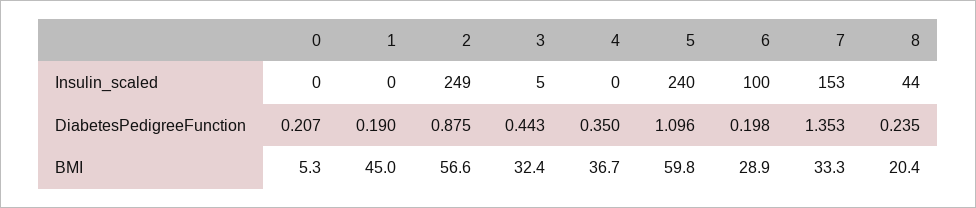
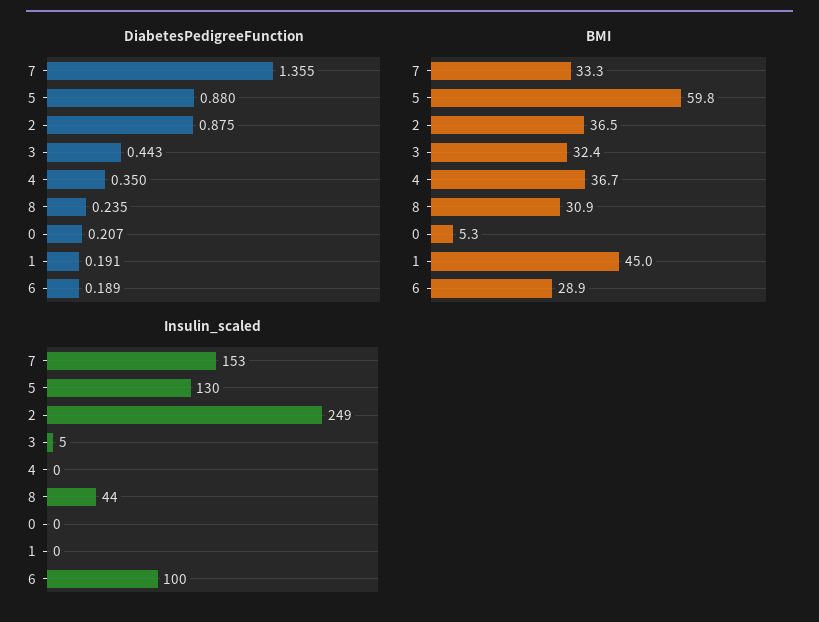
  {
    "Insulin_scaled": {
      "0": 0,
      "1": 0,
      "2": 249,
      "3": 5,
      "4": 0,
-     "5": 240,
+     "5": 130,
      "6": 100,
      "7": 153,
      "8": 44
    },
    "DiabetesPedigreeFunction": {
      "0": 0.207,
-     "1": 0.19,
+     "1": 0.191,
      "2": 0.875,
      "3": 0.443,
      "4": 0.35,
-     "5": 1.096,
+     "5": 0.88,
-     "6": 0.198,
+     "6": 0.189,
-     "7": 1.353,
+     "7": 1.355,
      "8": 0.235
    },
    "BMI": {
      "0": 5.3,
      "1": 45,
-     "2": 56.6,
+     "2": 36.5,
      "3": 32.4,
      "4": 36.7,
      "5": 59.8,
      "6": 28.9,
      "7": 33.3,
-     "8": 20.4
+     "8": 30.9
    }
  }

